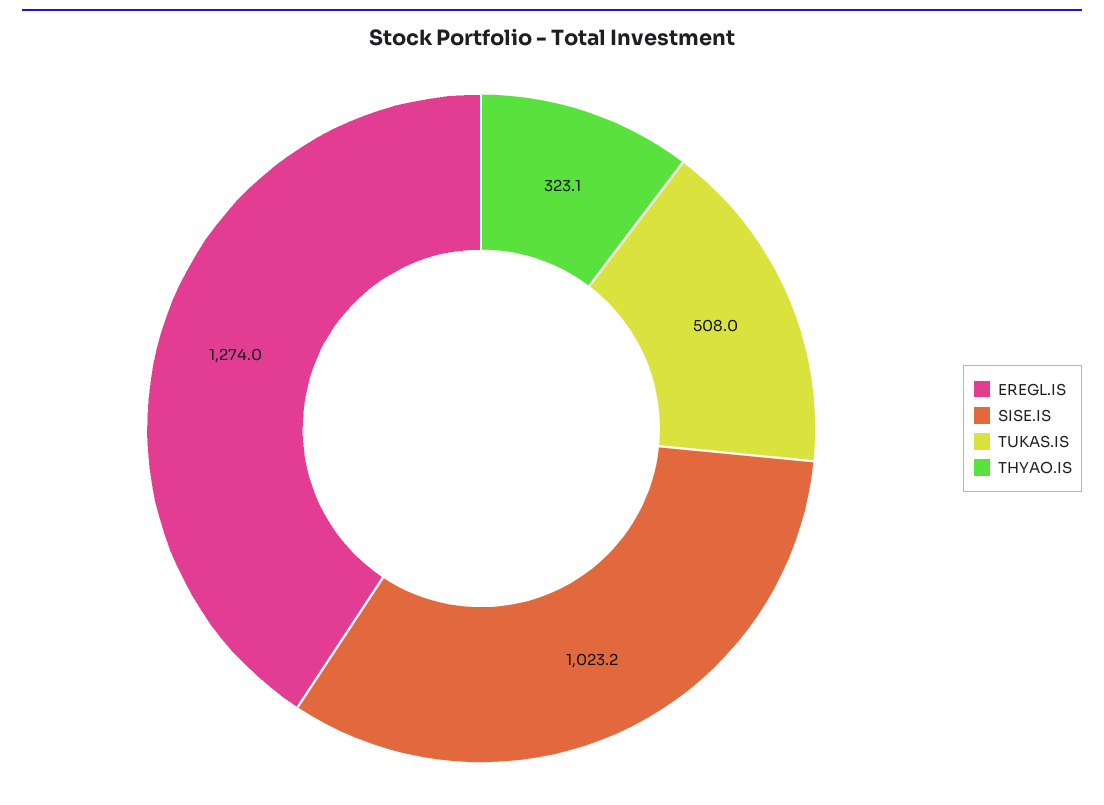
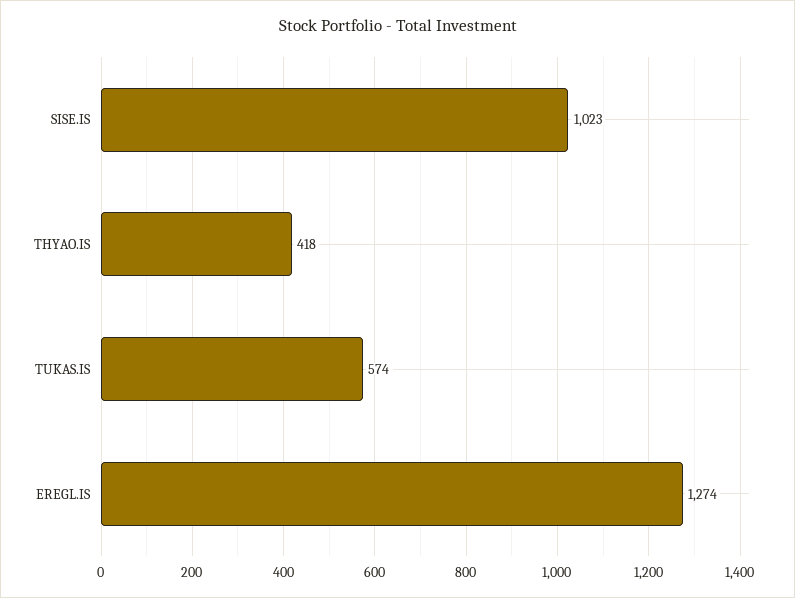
  {
    "EREGL.IS": 1274,
    "SISE.IS": 1023.2,
-   "TUKAS.IS": 508,
+   "TUKAS.IS": 574,
-   "THYAO.IS": 323.1
+   "THYAO.IS": 418
  }

